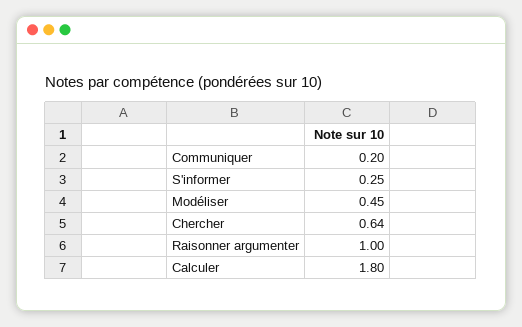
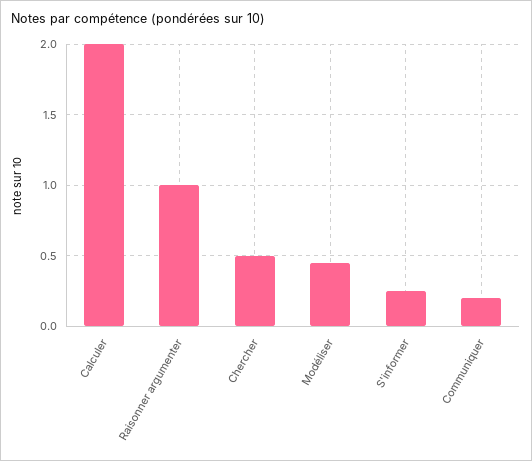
  {
    "Communiquer": 0.2,
    "S'informer": 0.25,
    "Modéliser": 0.45,
-   "Chercher": 0.64,
+   "Chercher": 0.5,
    "Raisonner argumenter": 1,
-   "Calculer": 1.8
+   "Calculer": 2
  }

